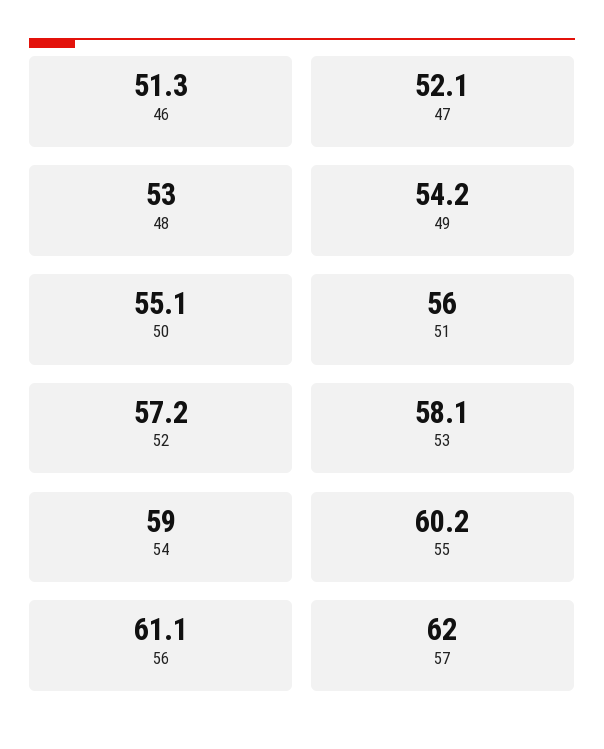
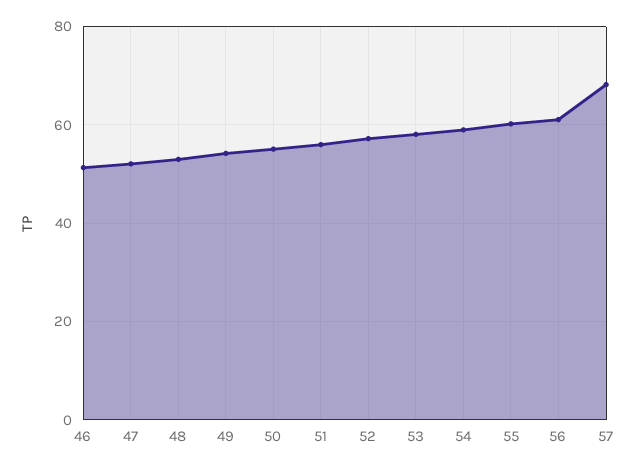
  {
    "46": 51.3,
    "47": 52.1,
    "48": 53,
    "49": 54.2,
    "50": 55.1,
    "51": 56,
    "52": 57.2,
    "53": 58.1,
    "54": 59,
    "55": 60.2,
    "56": 61.1,
-   "57": 62
+   "57": 68
  }

